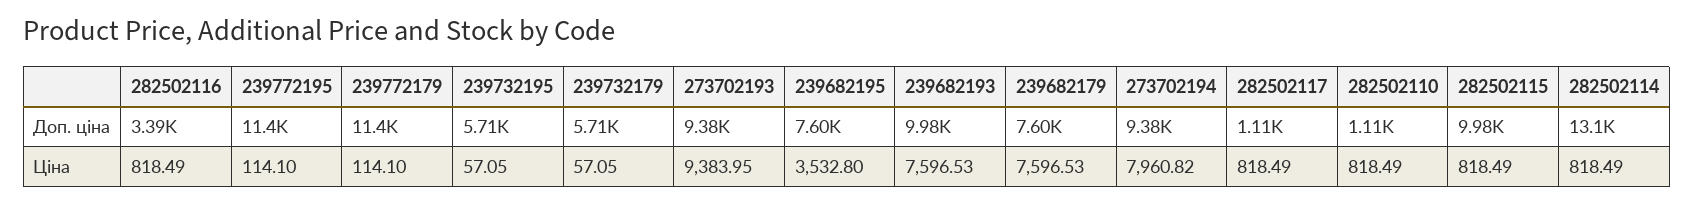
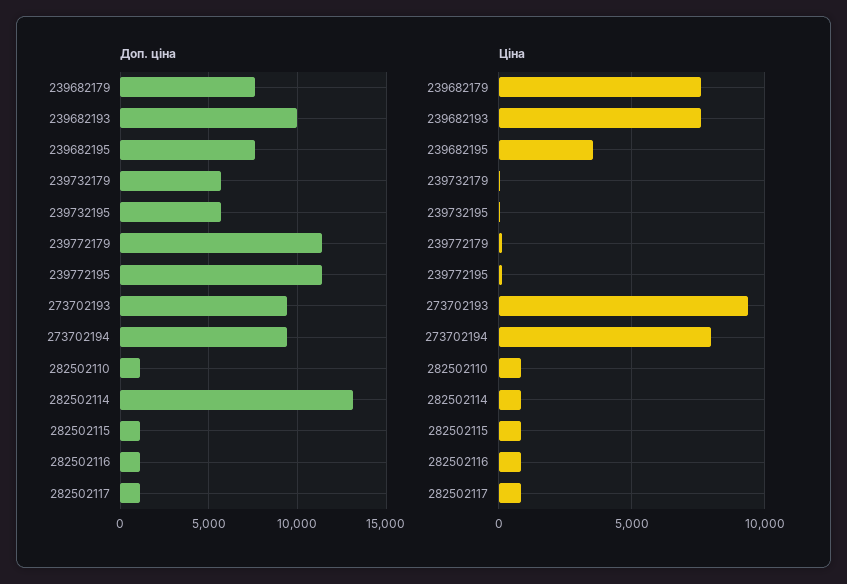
  {
    "Доп. ціна": {
-     "282502116": 3390,
+     "282502116": 1000,
      "239772195": 11400,
      "239772179": 11400,
      "239732195": 5710,
      "239732179": 5710,
      "273702193": 9380,
      "239682195": 7600,
      "239682193": 9980,
      "239682179": 7600,
      "273702194": 9380,
      "282502117": 1110,
      "282502110": 1110,
-     "282502115": 9980,
+     "282502115": 1000,
      "282502114": 13100
    },
    "Ціна": {
      "282502116": 818.49,
      "239772195": 114.1,
      "239772179": 114.1,
      "239732195": 57.05,
      "239732179": 57.05,
      "273702193": 9383.95,
      "239682195": 3532.8,
      "239682193": 7596.53,
      "239682179": 7596.53,
      "273702194": 7960.82,
      "282502117": 818.49,
      "282502110": 818.49,
      "282502115": 818.49,
      "282502114": 818.49
    }
  }

